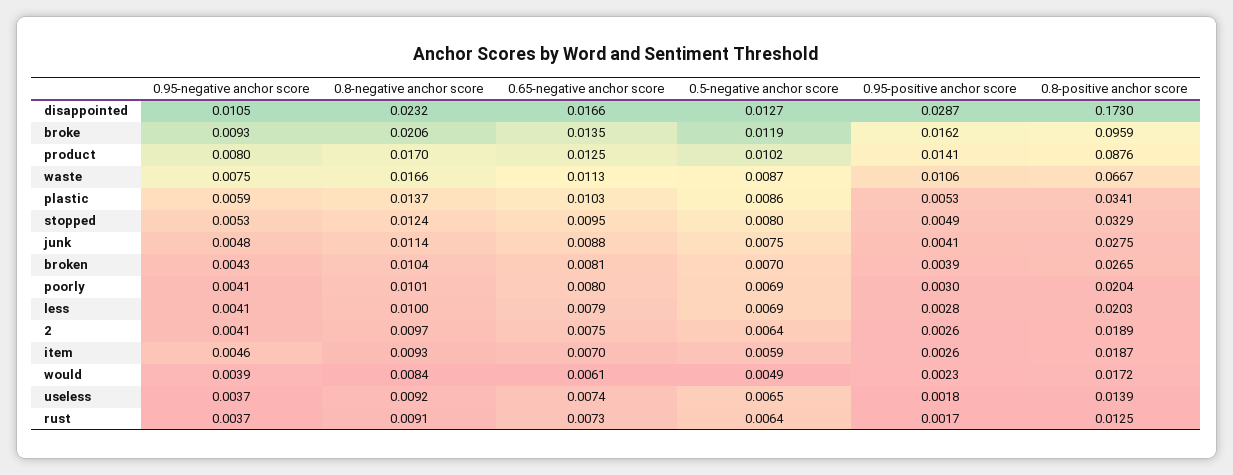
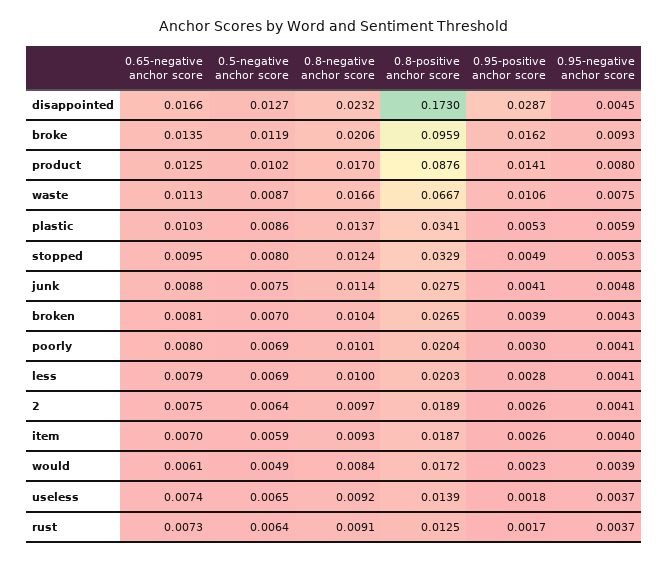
  {
    "0.95-negative anchor score": {
-     "disappointed": 0.0105,
+     "disappointed": 0.0045,
      "broke": 0.0093,
      "product": 0.008,
      "waste": 0.0075,
      "plastic": 0.0059,
      "stopped": 0.0053,
      "junk": 0.0048,
      "broken": 0.0043,
      "poorly": 0.0041,
      "less": 0.0041,
      "2": 0.0041,
-     "item": 0.0046,
+     "item": 0.004,
      "would": 0.0039,
      "useless": 0.0037,
      "rust": 0.0037
    },
    "0.8-negative anchor score": {
      "disappointed": 0.0232,
      "broke": 0.0206,
      "product": 0.017,
      "waste": 0.0166,
      "plastic": 0.0137,
      "stopped": 0.0124,
      "junk": 0.0114,
      "broken": 0.0104,
      "poorly": 0.0101,
      "less": 0.01,
      "2": 0.0097,
      "item": 0.0093,
      "would": 0.0084,
      "useless": 0.0092,
      "rust": 0.0091
    },
    "0.65-negative anchor score": {
      "disappointed": 0.0166,
      "broke": 0.0135,
      "product": 0.0125,
      "waste": 0.0113,
      "plastic": 0.0103,
      "stopped": 0.0095,
      "junk": 0.0088,
      "broken": 0.0081,
      "poorly": 0.008,
      "less": 0.0079,
      "2": 0.0075,
      "item": 0.007,
      "would": 0.0061,
      "useless": 0.0074,
      "rust": 0.0073
    },
    "0.5-negative anchor score": {
      "disappointed": 0.0127,
      "broke": 0.0119,
      "product": 0.0102,
      "waste": 0.0087,
      "plastic": 0.0086,
      "stopped": 0.008,
      "junk": 0.0075,
      "broken": 0.007,
      "poorly": 0.0069,
      "less": 0.0069,
      "2": 0.0064,
      "item": 0.0059,
      "would": 0.0049,
      "useless": 0.0065,
      "rust": 0.0064
    },
    "0.95-positive anchor score": {
      "disappointed": 0.0287,
      "broke": 0.0162,
      "product": 0.0141,
      "waste": 0.0106,
      "plastic": 0.0053,
      "stopped": 0.0049,
      "junk": 0.0041,
      "broken": 0.0039,
      "poorly": 0.003,
      "less": 0.0028,
      "2": 0.0026,
      "item": 0.0026,
      "would": 0.0023,
      "useless": 0.0018,
      "rust": 0.0017
    },
    "0.8-positive anchor score": {
      "disappointed": 0.173,
      "broke": 0.0959,
      "product": 0.0876,
      "waste": 0.0667,
      "plastic": 0.0341,
      "stopped": 0.0329,
      "junk": 0.0275,
      "broken": 0.0265,
      "poorly": 0.0204,
      "less": 0.0203,
      "2": 0.0189,
      "item": 0.0187,
      "would": 0.0172,
      "useless": 0.0139,
      "rust": 0.0125
    }
  }

